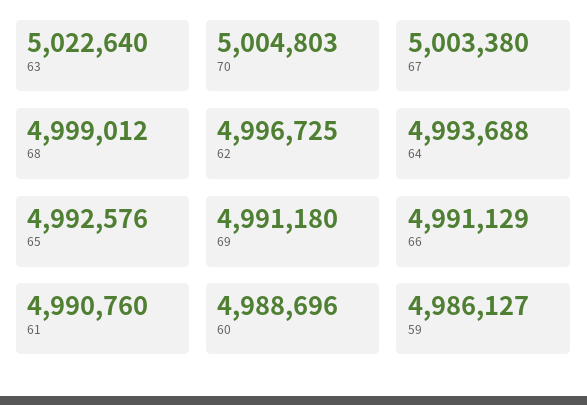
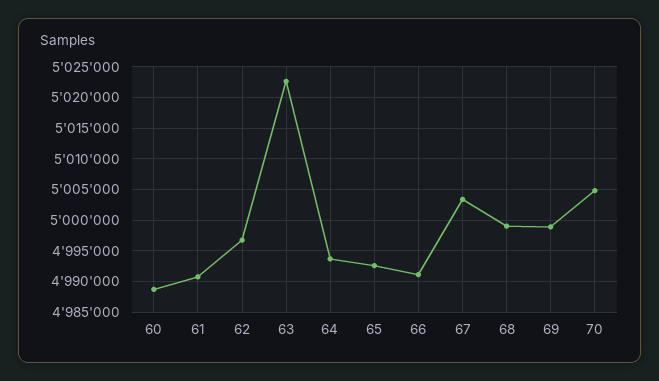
  {
    "63": 5022640,
    "70": 5004803,
    "67": 5003380,
    "68": 4999012,
    "62": 4996725,
    "64": 4993688,
    "65": 4992576,
-   "69": 4991180,
+   "69": 4999000,
    "66": 4991129,
    "61": 4990760,
-   "60": 4988696,
+   "60": 4988696
-   "59": 4986127
  }

